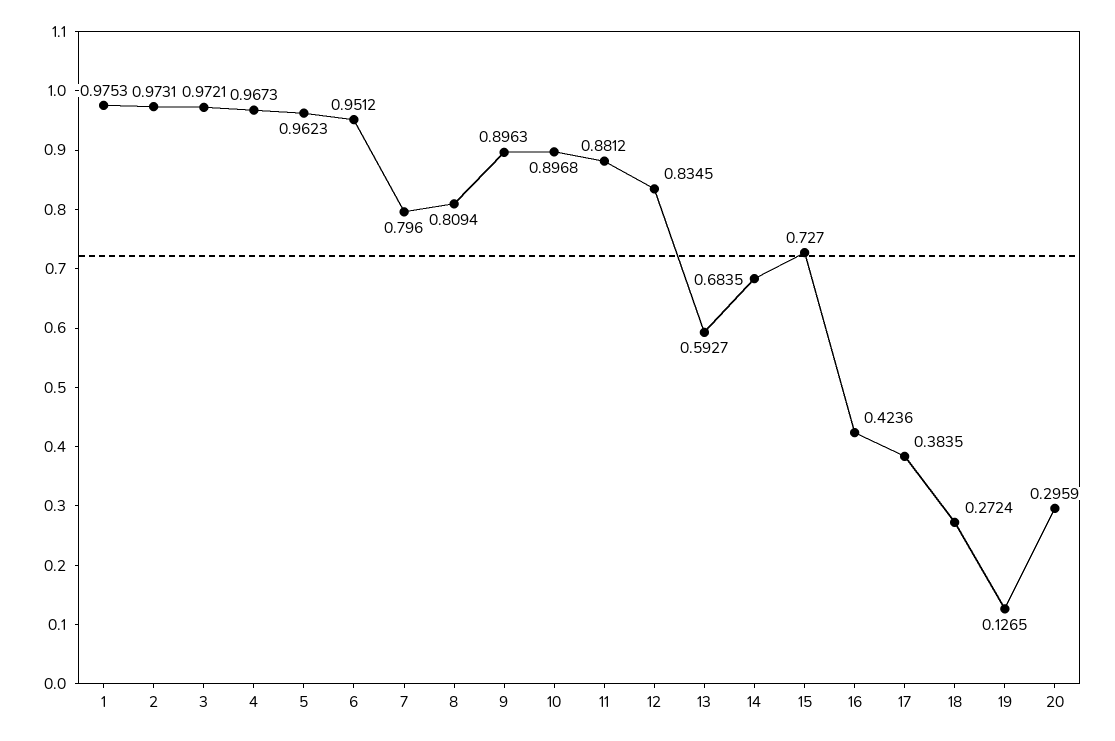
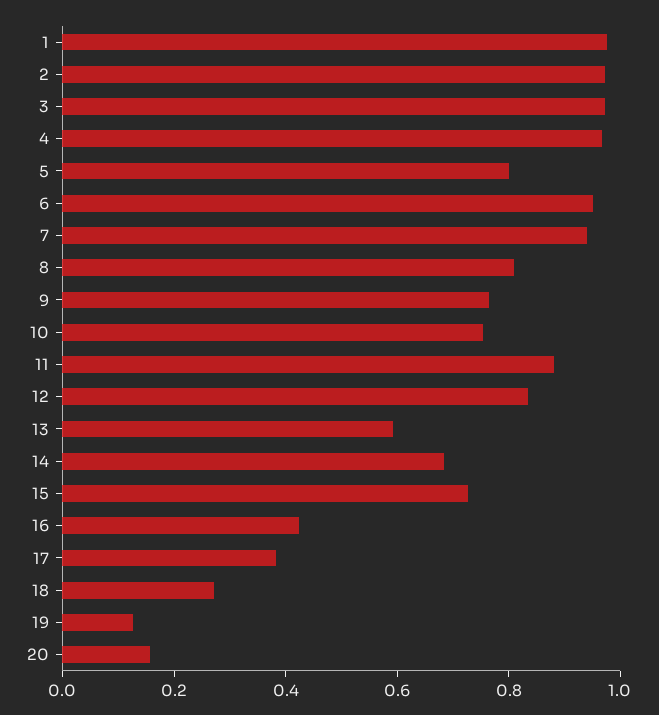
  {
    "1": 0.9753,
    "2": 0.9731,
    "3": 0.9721,
    "4": 0.9673,
-   "5": 0.9623,
+   "5": 0.8,
    "6": 0.9512,
-   "7": 0.796,
+   "7": 0.95,
    "8": 0.8094,
-   "9": 0.8963,
+   "9": 0.75,
-   "10": 0.8968,
+   "10": 0.75,
    "11": 0.8812,
    "12": 0.8345,
    "13": 0.5927,
    "14": 0.6835,
    "15": 0.727,
    "16": 0.4236,
    "17": 0.3835,
    "18": 0.2724,
    "19": 0.1265,
-   "20": 0.2959
+   "20": 0.15
  }

